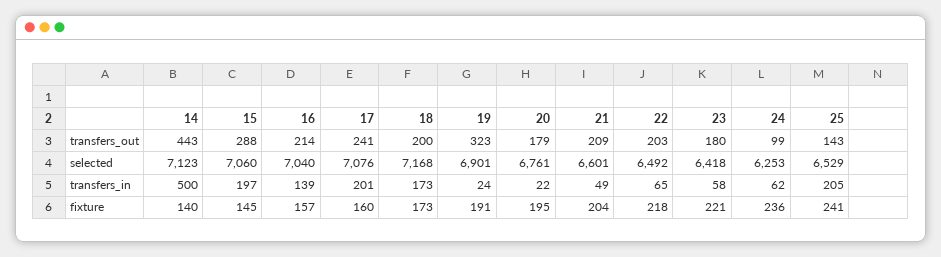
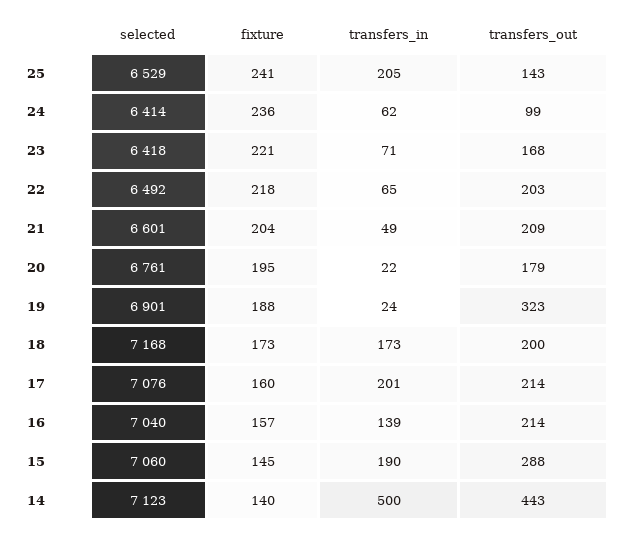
  {
    "14": {
      "transfers_out": 443,
      "selected": 7123,
      "transfers_in": 500,
      "fixture": 140
    },
    "15": {
      "transfers_out": 288,
      "selected": 7060,
-     "transfers_in": 197,
+     "transfers_in": 190,
      "fixture": 145
    },
    "16": {
      "transfers_out": 214,
      "selected": 7040,
      "transfers_in": 139,
      "fixture": 157
    },
    "17": {
-     "transfers_out": 241,
+     "transfers_out": 214,
      "selected": 7076,
      "transfers_in": 201,
      "fixture": 160
    },
    "18": {
      "transfers_out": 200,
      "selected": 7168,
      "transfers_in": 173,
      "fixture": 173
    },
    "19": {
      "transfers_out": 323,
      "selected": 6901,
      "transfers_in": 24,
-     "fixture": 191
+     "fixture": 188
    },
    "20": {
      "transfers_out": 179,
      "selected": 6761,
      "transfers_in": 22,
      "fixture": 195
    },
    "21": {
      "transfers_out": 209,
      "selected": 6601,
      "transfers_in": 49,
      "fixture": 204
    },
    "22": {
      "transfers_out": 203,
      "selected": 6492,
      "transfers_in": 65,
      "fixture": 218
    },
    "23": {
-     "transfers_out": 180,
+     "transfers_out": 168,
      "selected": 6418,
-     "transfers_in": 58,
+     "transfers_in": 71,
      "fixture": 221
    },
    "24": {
      "transfers_out": 99,
-     "selected": 6253,
+     "selected": 6414,
      "transfers_in": 62,
      "fixture": 236
    },
    "25": {
      "transfers_out": 143,
      "selected": 6529,
      "transfers_in": 205,
      "fixture": 241
    }
  }

